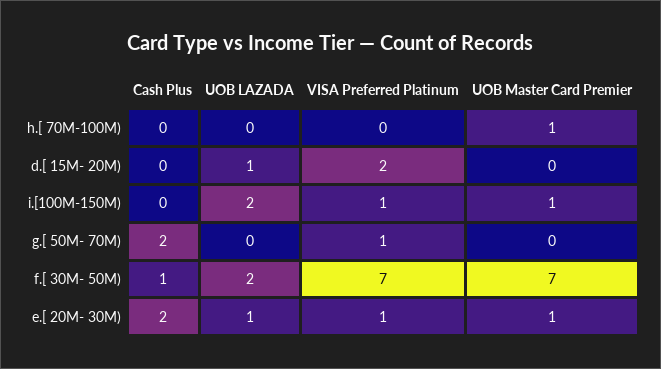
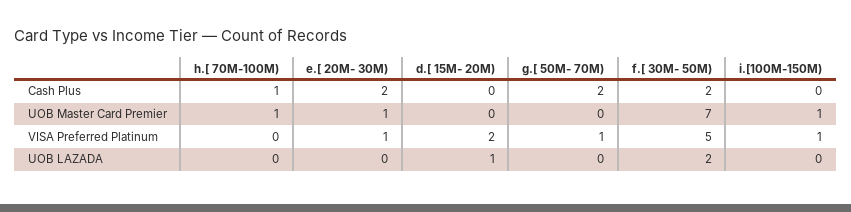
  {
    "Cash Plus": {
-     "h.[ 70M-100M)": 0,
+     "h.[ 70M-100M)": 1,
      "d.[ 15M- 20M)": 0,
      "i.[100M-150M)": 0,
      "g.[ 50M- 70M)": 2,
-     "f.[ 30M- 50M)": 1,
+     "f.[ 30M- 50M)": 2,
      "e.[ 20M- 30M)": 2
    },
    "UOB LAZADA": {
      "h.[ 70M-100M)": 0,
      "d.[ 15M- 20M)": 1,
-     "i.[100M-150M)": 2,
+     "i.[100M-150M)": 0,
      "g.[ 50M- 70M)": 0,
      "f.[ 30M- 50M)": 2,
-     "e.[ 20M- 30M)": 1
+     "e.[ 20M- 30M)": 0
    },
    "VISA Preferred Platinum": {
      "h.[ 70M-100M)": 0,
      "d.[ 15M- 20M)": 2,
      "i.[100M-150M)": 1,
      "g.[ 50M- 70M)": 1,
-     "f.[ 30M- 50M)": 7,
+     "f.[ 30M- 50M)": 5,
      "e.[ 20M- 30M)": 1
    },
    "UOB Master Card Premier": {
      "h.[ 70M-100M)": 1,
      "d.[ 15M- 20M)": 0,
      "i.[100M-150M)": 1,
      "g.[ 50M- 70M)": 0,
      "f.[ 30M- 50M)": 7,
      "e.[ 20M- 30M)": 1
    }
  }

